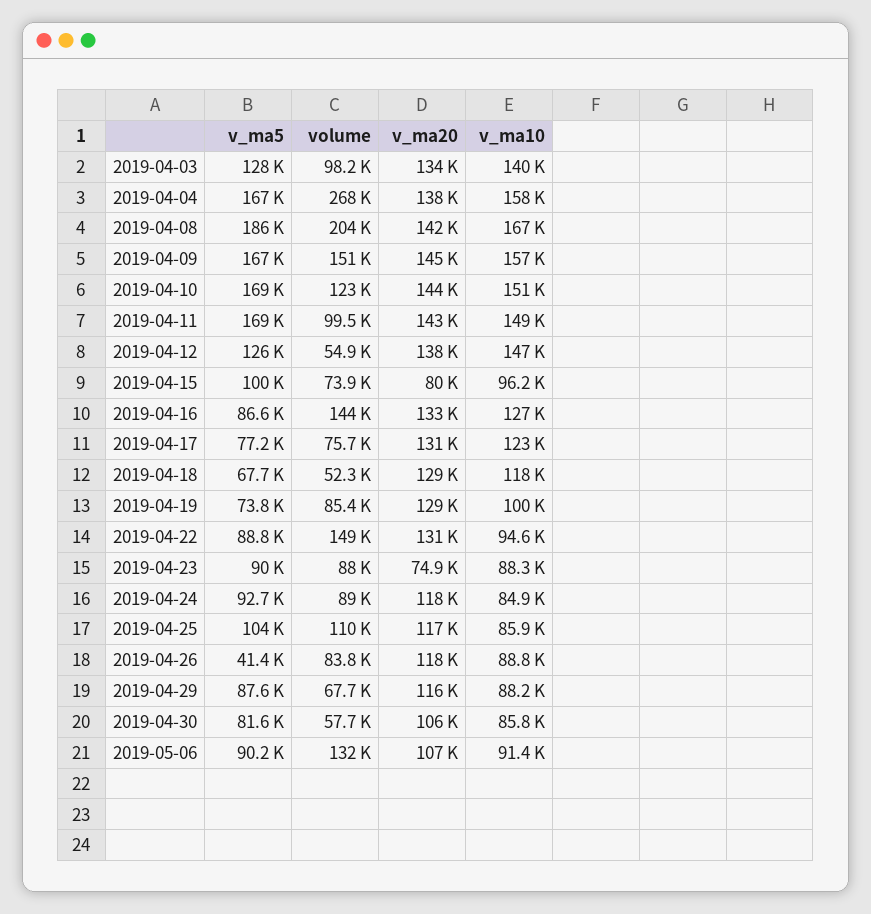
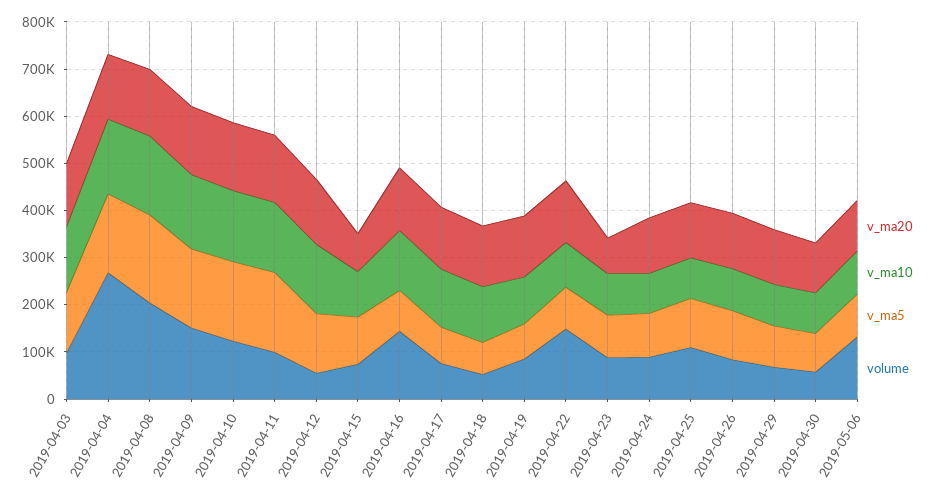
  {
    "v_ma5": {
      "2019-04-03": 128000,
      "2019-04-04": 167000,
      "2019-04-08": 186000,
      "2019-04-09": 167000,
      "2019-04-10": 169000,
      "2019-04-11": 169000,
      "2019-04-12": 126000,
      "2019-04-15": 100000,
      "2019-04-16": 86600,
      "2019-04-17": 77200,
      "2019-04-18": 67700,
      "2019-04-19": 73800,
      "2019-04-22": 88800,
      "2019-04-23": 90000,
      "2019-04-24": 92700,
      "2019-04-25": 104000,
-     "2019-04-26": 41400,
+     "2019-04-26": 100000,
      "2019-04-29": 87600,
      "2019-04-30": 81600,
      "2019-05-06": 90200
    },
    "volume": {
      "2019-04-03": 98200,
      "2019-04-04": 268000,
      "2019-04-08": 204000,
      "2019-04-09": 151000,
      "2019-04-10": 123000,
      "2019-04-11": 99500,
      "2019-04-12": 54900,
      "2019-04-15": 73900,
      "2019-04-16": 144000,
      "2019-04-17": 75700,
      "2019-04-18": 52300,
      "2019-04-19": 85400,
      "2019-04-22": 149000,
      "2019-04-23": 88000,
      "2019-04-24": 89000,
      "2019-04-25": 110000,
      "2019-04-26": 83800,
      "2019-04-29": 67700,
      "2019-04-30": 57700,
      "2019-05-06": 132000
    },
    "v_ma20": {
      "2019-04-03": 134000,
      "2019-04-04": 138000,
      "2019-04-08": 142000,
      "2019-04-09": 145000,
      "2019-04-10": 144000,
      "2019-04-11": 143000,
      "2019-04-12": 138000,
      "2019-04-15": 80000,
      "2019-04-16": 133000,
      "2019-04-17": 131000,
      "2019-04-18": 129000,
      "2019-04-19": 129000,
      "2019-04-22": 131000,
      "2019-04-23": 74900,
      "2019-04-24": 118000,
      "2019-04-25": 117000,
      "2019-04-26": 118000,
      "2019-04-29": 116000,
      "2019-04-30": 106000,
      "2019-05-06": 107000
    },
    "v_ma10": {
      "2019-04-03": 140000,
      "2019-04-04": 158000,
      "2019-04-08": 167000,
      "2019-04-09": 157000,
      "2019-04-10": 151000,
      "2019-04-11": 149000,
      "2019-04-12": 147000,
      "2019-04-15": 96200,
      "2019-04-16": 127000,
      "2019-04-17": 123000,
      "2019-04-18": 118000,
      "2019-04-19": 100000,
      "2019-04-22": 94600,
      "2019-04-23": 88300,
      "2019-04-24": 84900,
      "2019-04-25": 85900,
      "2019-04-26": 88800,
      "2019-04-29": 88200,
      "2019-04-30": 85800,
      "2019-05-06": 91400
    }
  }

